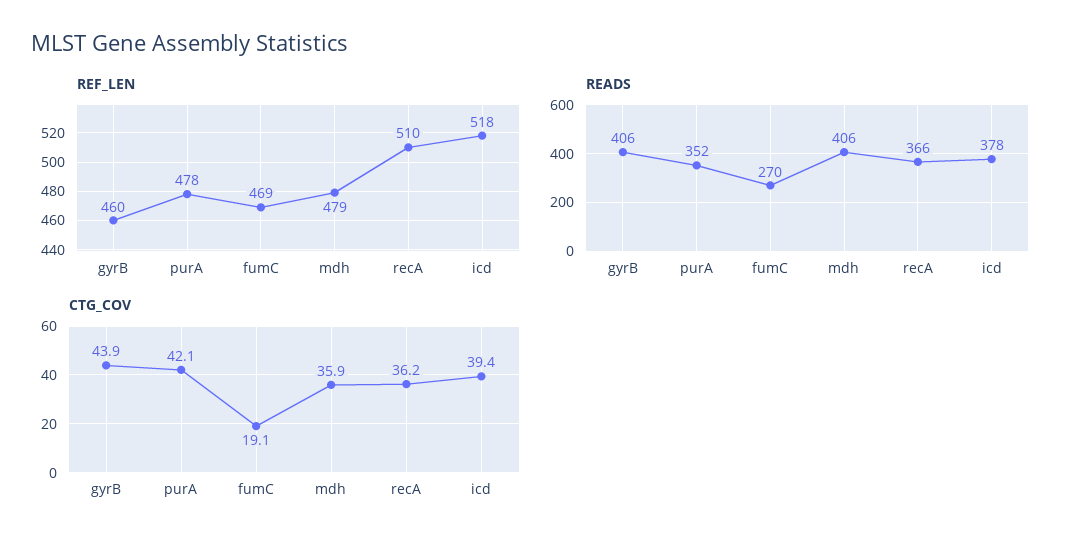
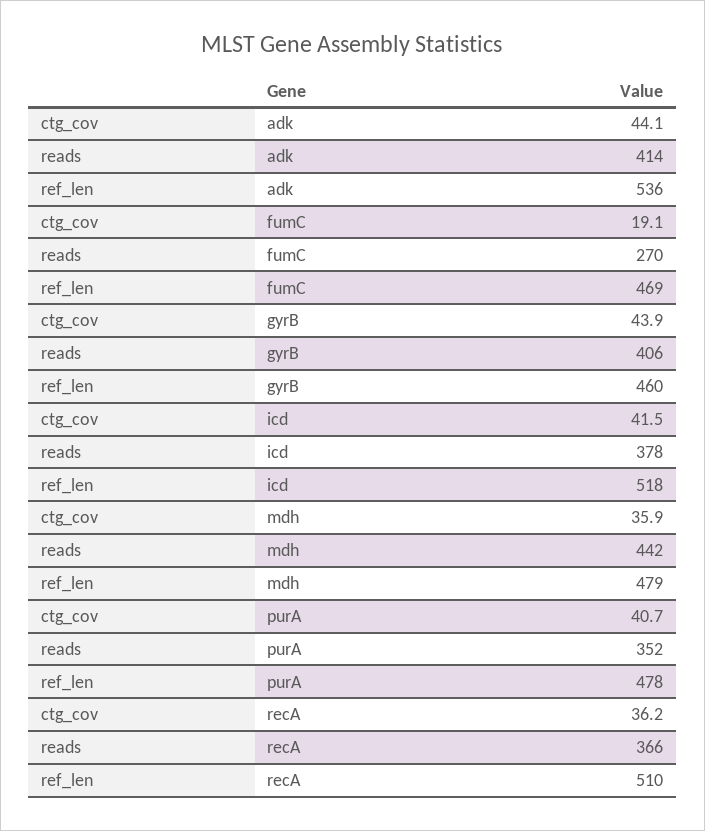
  {
    "REF_LEN": {
      "gyrB": 460,
      "purA": 478,
      "fumC": 469,
      "mdh": 479,
      "recA": 510,
-     "icd": 518
+     "icd": 518,
+     "adk": 536
    },
    "READS": {
      "gyrB": 406,
      "purA": 352,
      "fumC": 270,
-     "mdh": 406,
+     "mdh": 442,
      "recA": 366,
-     "icd": 378
+     "icd": 378,
+     "adk": 414
    },
    "CTG_COV": {
      "gyrB": 43.9,
-     "purA": 42.1,
+     "purA": 40.7,
      "fumC": 19.1,
      "mdh": 35.9,
      "recA": 36.2,
-     "icd": 39.4
+     "icd": 41.5,
+     "adk": 44.1
    }
  }

